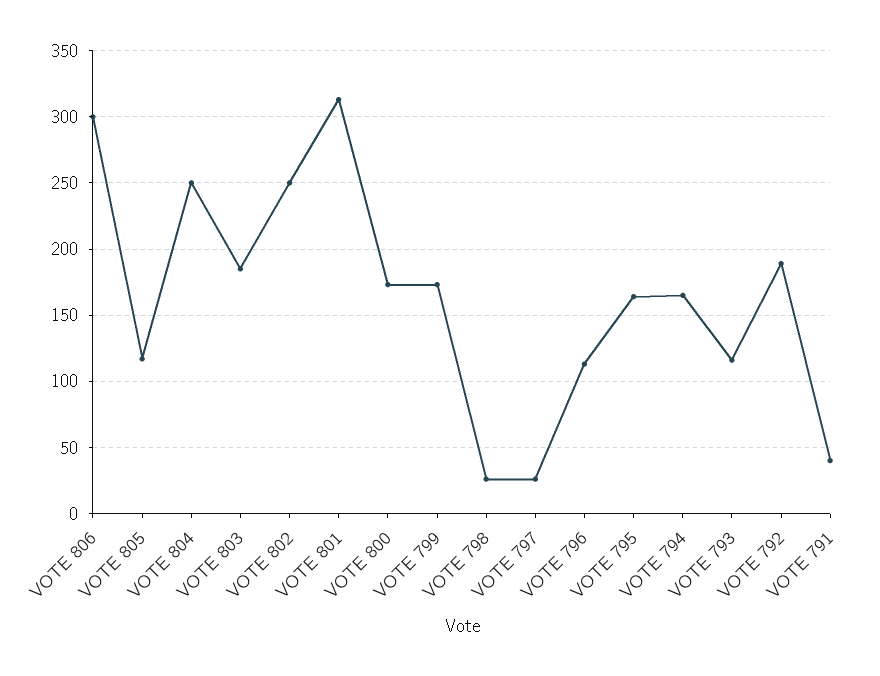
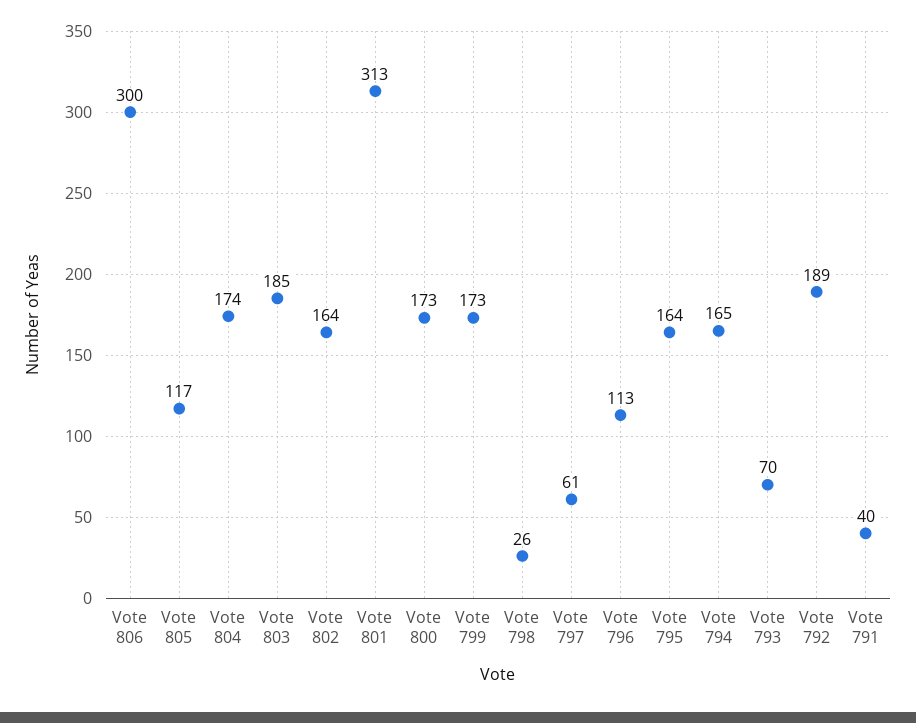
  {
    "VOTE 806": 300,
    "VOTE 805": 117,
-   "VOTE 804": 250,
+   "VOTE 804": 174,
    "VOTE 803": 185,
-   "VOTE 802": 250,
+   "VOTE 802": 164,
    "VOTE 801": 313,
    "VOTE 800": 173,
    "VOTE 799": 173,
    "VOTE 798": 26,
-   "VOTE 797": 25,
+   "VOTE 797": 61,
    "VOTE 796": 113,
    "VOTE 795": 164,
    "VOTE 794": 165,
-   "VOTE 793": 115,
+   "VOTE 793": 70,
    "VOTE 792": 189,
    "VOTE 791": 40
  }

